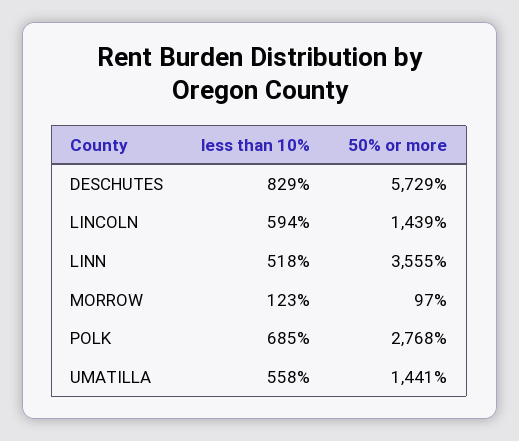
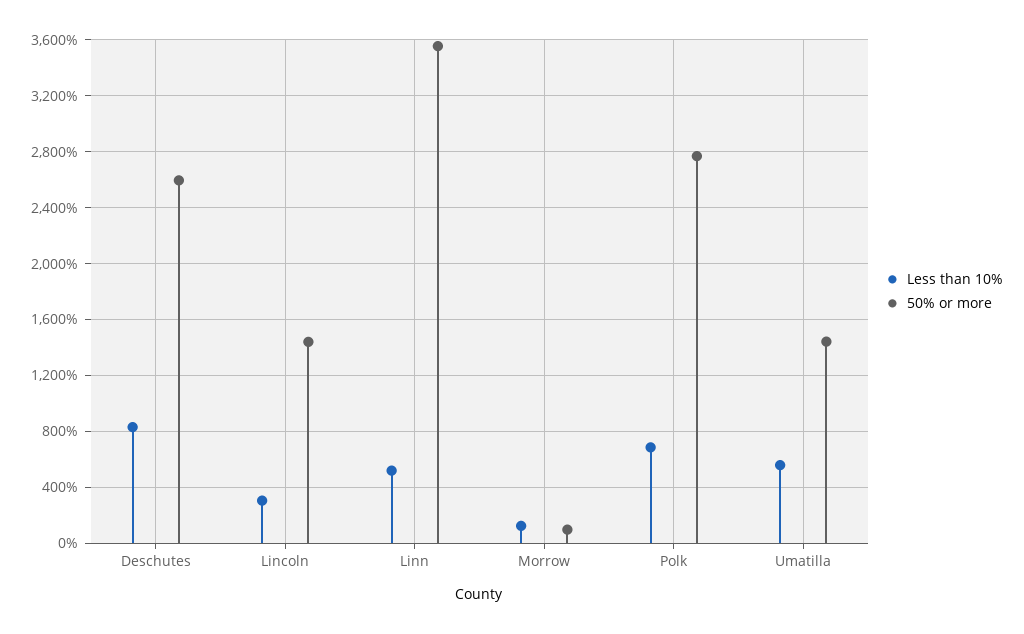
  {
    "less than 10%": {
      "DESCHUTES": 829,
-     "LINCOLN": 594,
+     "LINCOLN": 300,
      "LINN": 518,
      "MORROW": 123,
      "POLK": 685,
      "UMATILLA": 558
    },
    "50% or more": {
-     "DESCHUTES": 5729,
+     "DESCHUTES": 2600,
      "LINCOLN": 1439,
      "LINN": 3555,
      "MORROW": 97,
      "POLK": 2768,
      "UMATILLA": 1441
    }
  }

